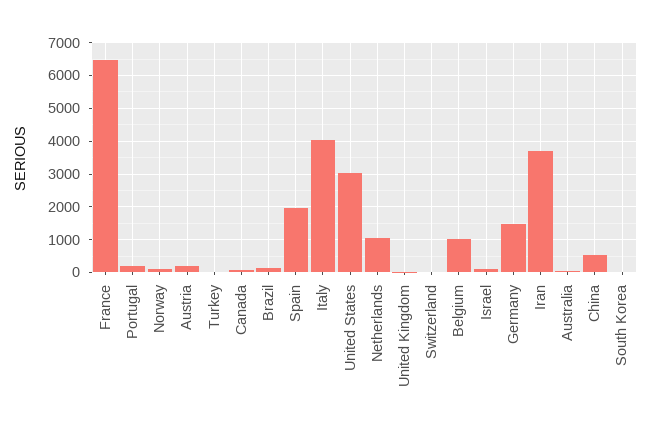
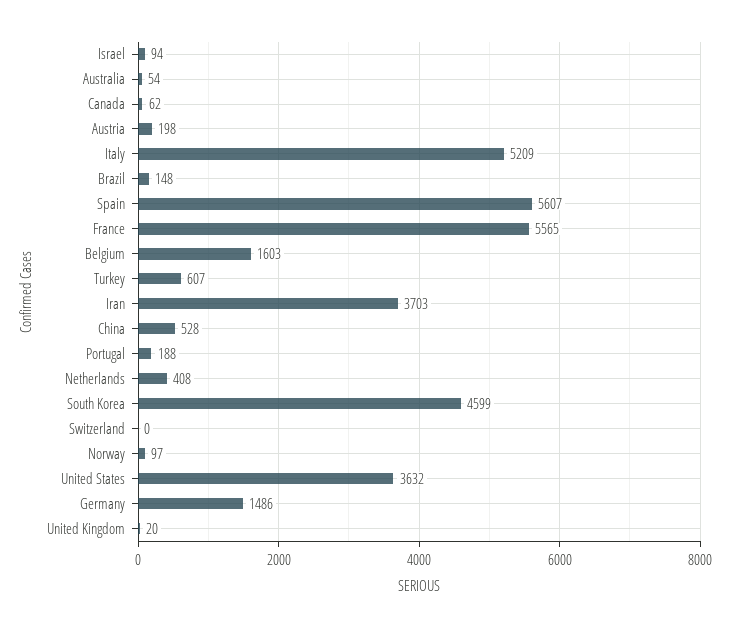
  {
-   "France": 6400,
+   "France": 5565,
    "Portugal": 188,
    "Norway": 97,
    "Austria": 198,
-   "Turkey": 0,
+   "Turkey": 607,
    "Canada": 62,
    "Brazil": 148,
-   "Spain": 2000,
+   "Spain": 5607,
-   "Italy": 4000,
+   "Italy": 5209,
-   "United States": 3000,
+   "United States": 3632,
-   "Netherlands": 1000,
+   "Netherlands": 408,
    "United Kingdom": 20,
    "Switzerland": 0,
-   "Belgium": 1000,
+   "Belgium": 1603,
    "Israel": 94,
    "Germany": 1486,
    "Iran": 3703,
    "Australia": 54,
    "China": 528,
-   "South Korea": 0
+   "South Korea": 4599
  }

